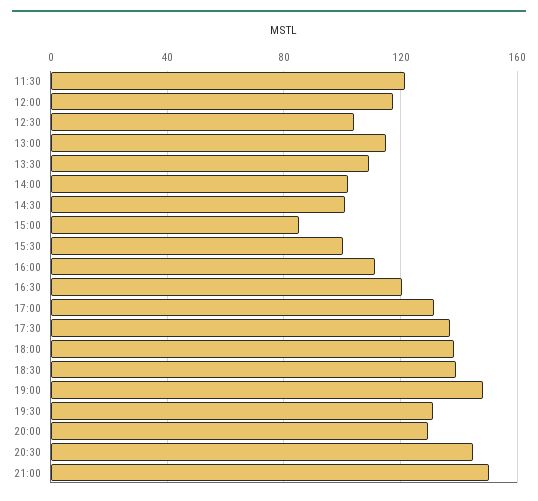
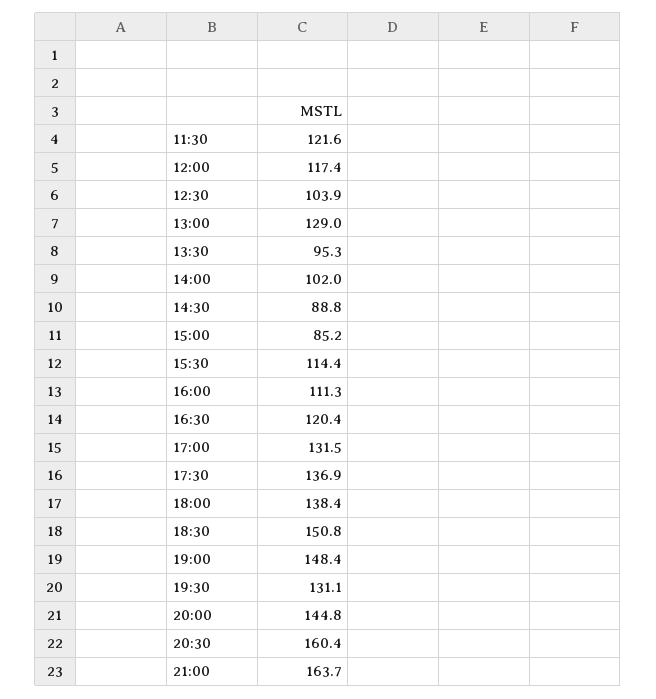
  {
    "11:30": 121.6,
    "12:00": 117.4,
    "12:30": 103.9,
-   "13:00": 115,
+   "13:00": 129,
-   "13:30": 110,
+   "13:30": 95.3,
    "14:00": 102,
-   "14:30": 100,
+   "14:30": 88.8,
    "15:00": 85.2,
-   "15:30": 100,
+   "15:30": 114.4,
    "16:00": 111.3,
    "16:30": 120.4,
    "17:00": 131.5,
    "17:30": 136.9,
    "18:00": 138.4,
-   "18:30": 140,
+   "18:30": 150.8,
    "19:00": 148.4,
    "19:30": 131.1,
-   "20:00": 130,
+   "20:00": 144.8,
-   "20:30": 145,
+   "20:30": 160.4,
-   "21:00": 150
+   "21:00": 163.7
  }

